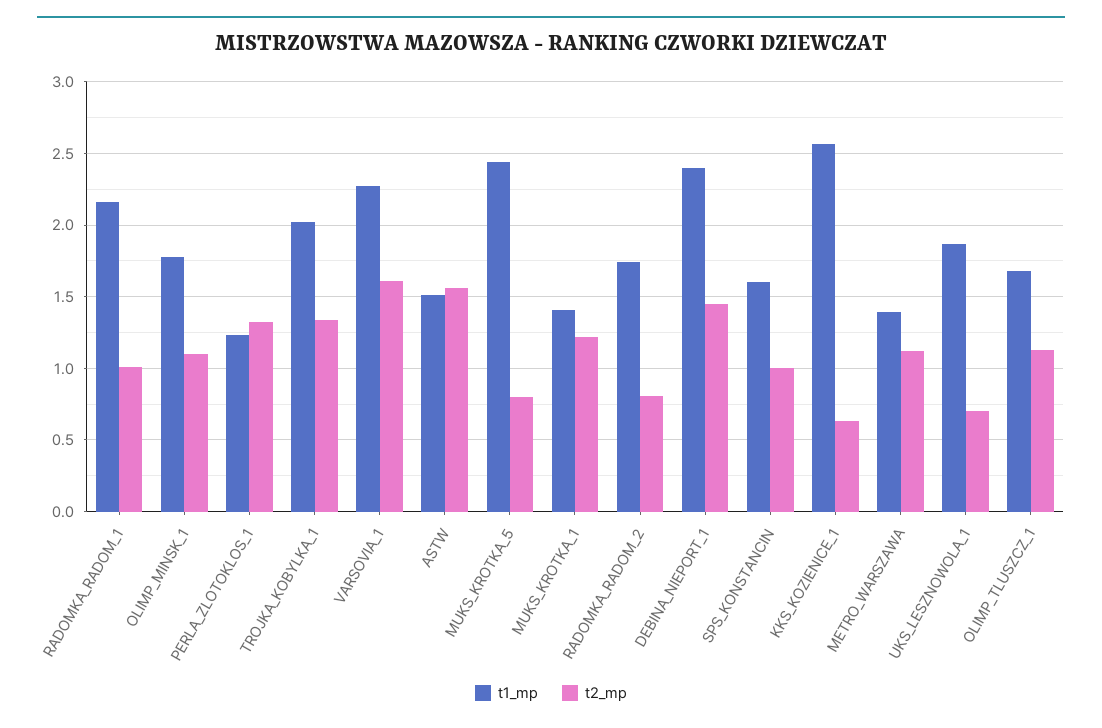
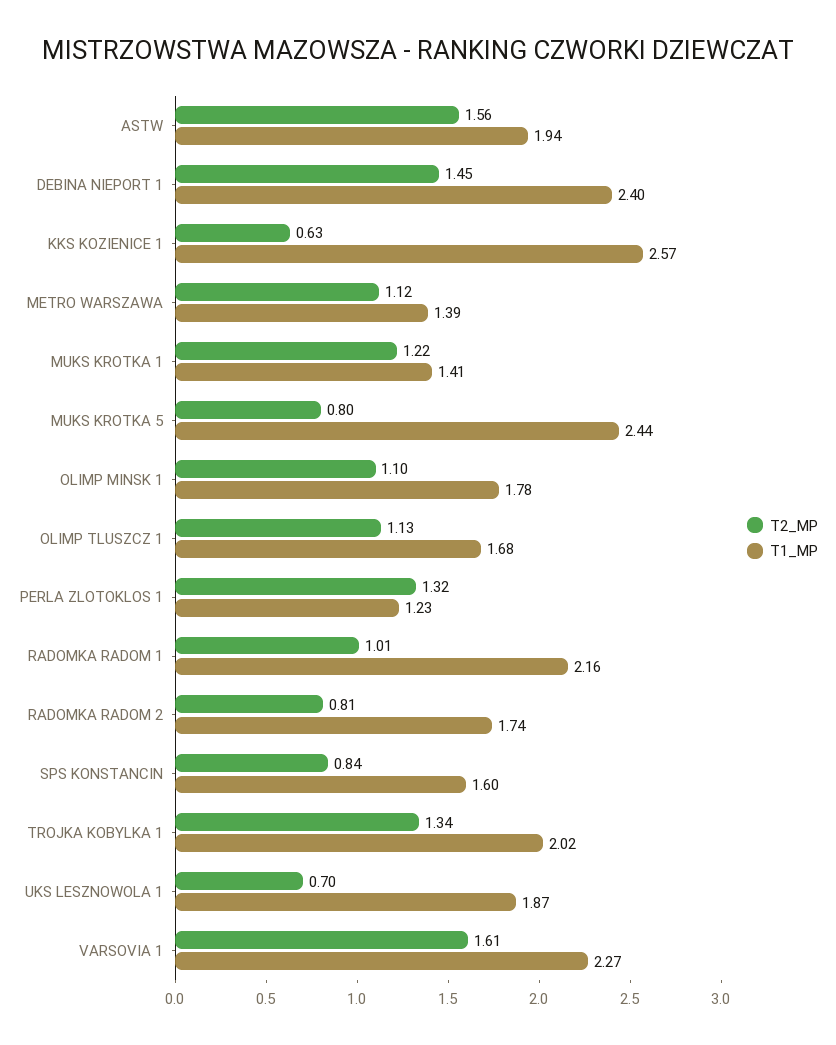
  {
    "t1_mp": {
      "RADOMKA_RADOM_1": 2.16,
      "OLIMP_MINSK_1": 1.78,
      "PERLA_ZLOTOKLOS_1": 1.23,
      "TROJKA_KOBYLKA_1": 2.02,
      "VARSOVIA_1": 2.27,
-     "ASTW": 1.5,
+     "ASTW": 1.94,
      "MUKS_KROTKA_5": 2.44,
      "MUKS_KROTKA_1": 1.41,
      "RADOMKA_RADOM_2": 1.74,
      "DEBINA_NIEPORT_1": 2.4,
      "SPS_KONSTANCIN": 1.6,
      "KKS_KOZIENICE_1": 2.57,
      "METRO_WARSZAWA": 1.39,
      "UKS_LESZNOWOLA_1": 1.87,
      "OLIMP_TLUSZCZ_1": 1.68
    },
    "t2_mp": {
      "RADOMKA_RADOM_1": 1.01,
      "OLIMP_MINSK_1": 1.1,
      "PERLA_ZLOTOKLOS_1": 1.32,
      "TROJKA_KOBYLKA_1": 1.34,
      "VARSOVIA_1": 1.61,
      "ASTW": 1.56,
      "MUKS_KROTKA_5": 0.8,
      "MUKS_KROTKA_1": 1.22,
      "RADOMKA_RADOM_2": 0.81,
      "DEBINA_NIEPORT_1": 1.45,
-     "SPS_KONSTANCIN": 1,
+     "SPS_KONSTANCIN": 0.84,
      "KKS_KOZIENICE_1": 0.63,
      "METRO_WARSZAWA": 1.12,
      "UKS_LESZNOWOLA_1": 0.7,
      "OLIMP_TLUSZCZ_1": 1.13
    }
  }

